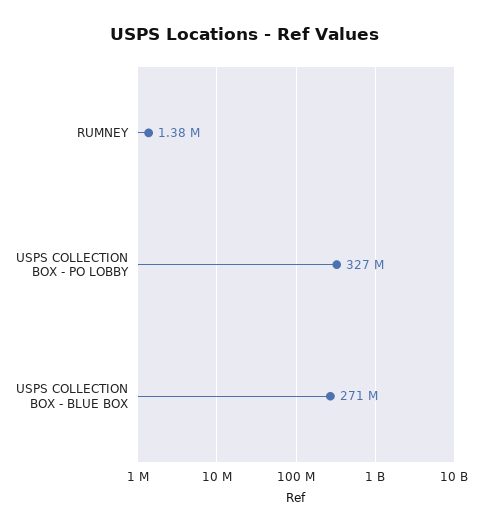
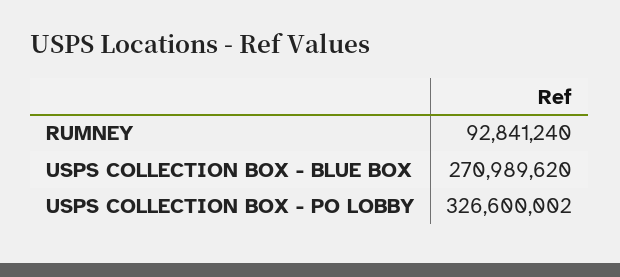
  {
-   "RUMNEY": 1380000,
+   "RUMNEY": 92841240,
    "USPS COLLECTION BOX - PO LOBBY": 326600002,
    "USPS COLLECTION BOX - BLUE BOX": 270989620
  }

